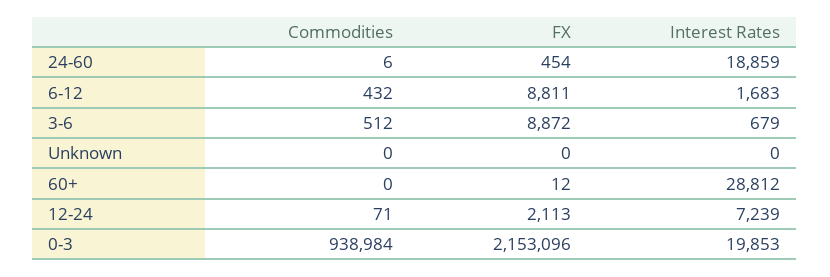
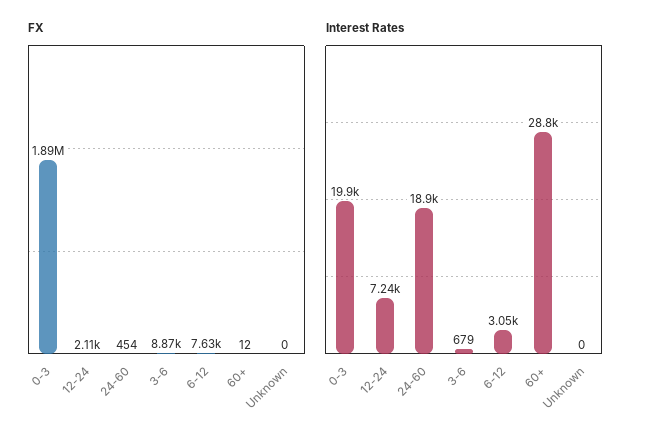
  {
-   "Commodities": {
-     "24-60": 6,
-     "6-12": 432,
-     "3-6": 512,
-     "Unknown": 0,
-     "60+": 0,
-     "12-24": 71,
-     "0-3": 938984
-   },
    "FX": {
      "24-60": 454,
-     "6-12": 8811,
+     "6-12": 7630,
      "3-6": 8872,
      "Unknown": 0,
      "60+": 12,
      "12-24": 2113,
-     "0-3": 2153096
+     "0-3": 1890000
    },
    "Interest Rates": {
      "24-60": 18859,
-     "6-12": 1683,
+     "6-12": 3050,
      "3-6": 679,
      "Unknown": 0,
      "60+": 28812,
      "12-24": 7239,
      "0-3": 19853
    }
  }

